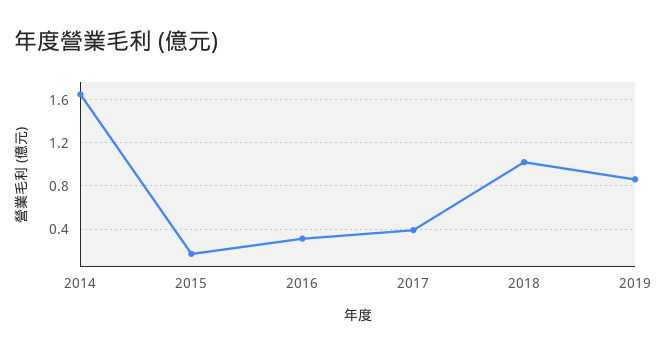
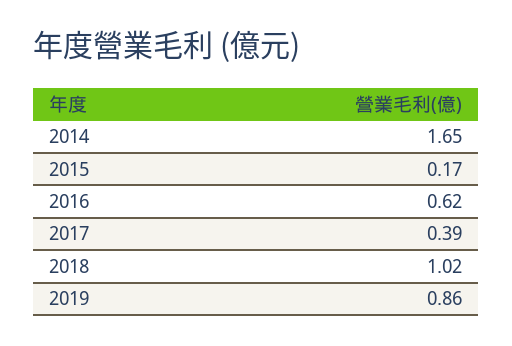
  {
    "2014": 1.65,
    "2015": 0.17,
-   "2016": 0.3,
+   "2016": 0.62,
    "2017": 0.39,
    "2018": 1.02,
    "2019": 0.86
  }

